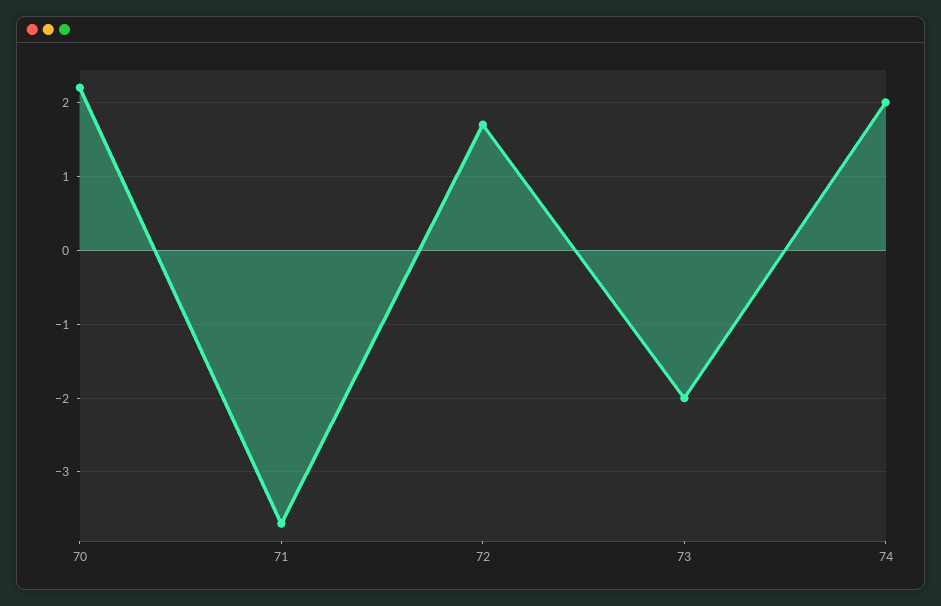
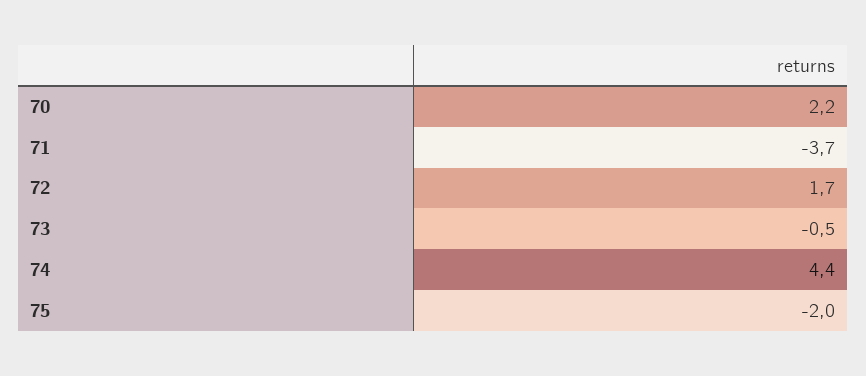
  {
    "70": 2.2,
    "71": -3.7,
    "72": 1.7,
-   "73": -2,
+   "73": -0.5,
-   "74": 2
+   "74": 4.4,
+   "75": -2
  }

